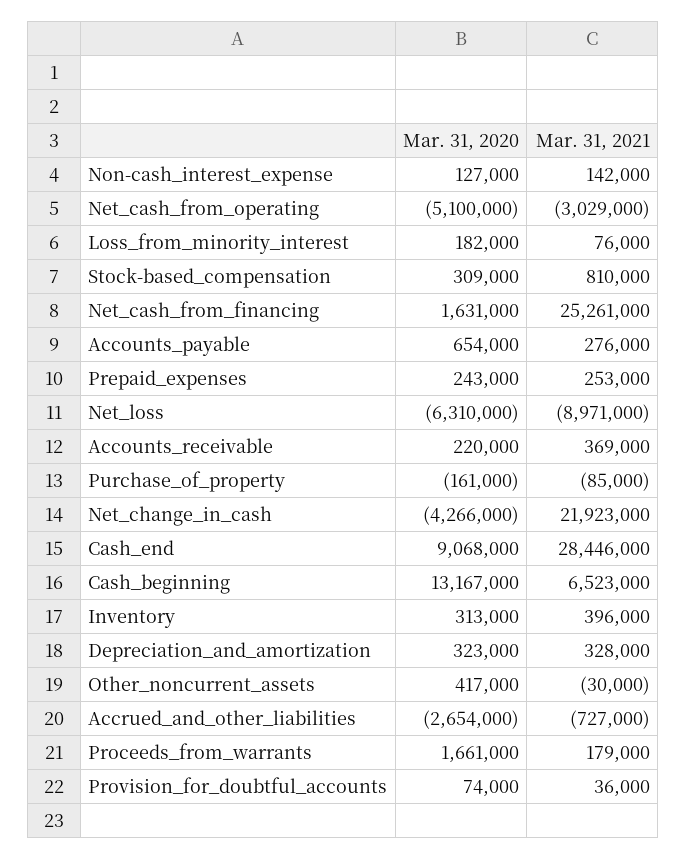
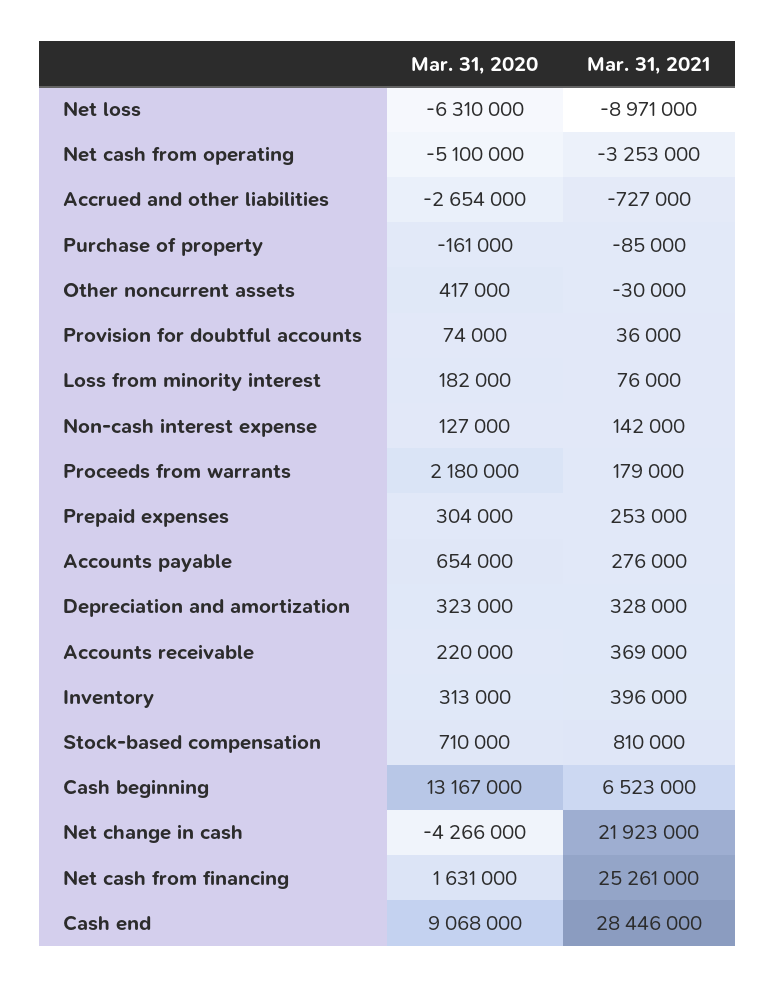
  {
    "Mar. 31, 2020": {
      "Non-cash_interest_expense": 127000,
      "Net_cash_from_operating": -5100000,
      "Loss_from_minority_interest": 182000,
-     "Stock-based_compensation": 309000,
+     "Stock-based_compensation": 710000,
      "Net_cash_from_financing": 1631000,
      "Accounts_payable": 654000,
-     "Prepaid_expenses": 243000,
+     "Prepaid_expenses": 304000,
      "Net_loss": -6310000,
      "Accounts_receivable": 220000,
      "Purchase_of_property": -161000,
      "Net_change_in_cash": -4266000,
      "Cash_end": 9068000,
      "Cash_beginning": 13167000,
      "Inventory": 313000,
      "Depreciation_and_amortization": 323000,
      "Other_noncurrent_assets": 417000,
      "Accrued_and_other_liabilities": -2654000,
-     "Proceeds_from_warrants": 1661000,
+     "Proceeds_from_warrants": 2180000,
      "Provision_for_doubtful_accounts": 74000
    },
    "Mar. 31, 2021": {
      "Non-cash_interest_expense": 142000,
-     "Net_cash_from_operating": -3029000,
+     "Net_cash_from_operating": -3253000,
      "Loss_from_minority_interest": 76000,
      "Stock-based_compensation": 810000,
      "Net_cash_from_financing": 25261000,
      "Accounts_payable": 276000,
      "Prepaid_expenses": 253000,
      "Net_loss": -8971000,
      "Accounts_receivable": 369000,
      "Purchase_of_property": -85000,
      "Net_change_in_cash": 21923000,
      "Cash_end": 28446000,
      "Cash_beginning": 6523000,
      "Inventory": 396000,
      "Depreciation_and_amortization": 328000,
      "Other_noncurrent_assets": -30000,
      "Accrued_and_other_liabilities": -727000,
      "Proceeds_from_warrants": 179000,
      "Provision_for_doubtful_accounts": 36000
    }
  }

